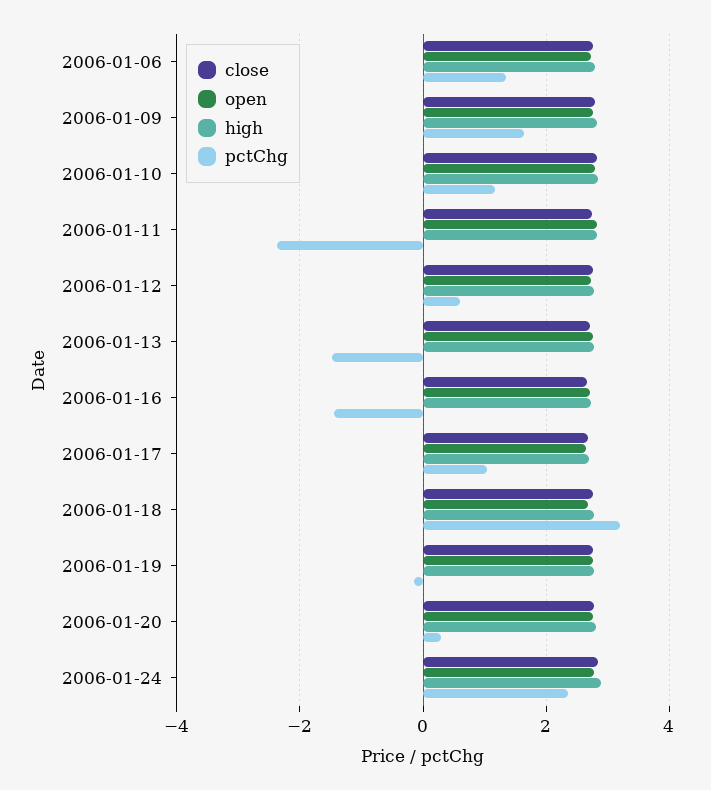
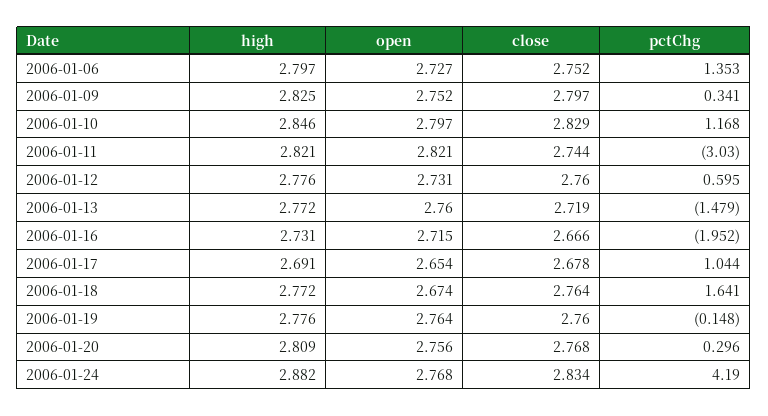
  {
    "close": {
      "2006-01-06": 2.752,
      "2006-01-09": 2.797,
      "2006-01-10": 2.829,
      "2006-01-11": 2.744,
      "2006-01-12": 2.76,
      "2006-01-13": 2.719,
      "2006-01-16": 2.666,
      "2006-01-17": 2.678,
      "2006-01-18": 2.764,
      "2006-01-19": 2.76,
      "2006-01-20": 2.768,
      "2006-01-24": 2.834
    },
    "open": {
      "2006-01-06": 2.727,
      "2006-01-09": 2.752,
      "2006-01-10": 2.797,
      "2006-01-11": 2.821,
      "2006-01-12": 2.731,
      "2006-01-13": 2.76,
      "2006-01-16": 2.715,
      "2006-01-17": 2.654,
      "2006-01-18": 2.674,
      "2006-01-19": 2.764,
      "2006-01-20": 2.756,
      "2006-01-24": 2.768
    },
    "high": {
      "2006-01-06": 2.797,
      "2006-01-09": 2.825,
      "2006-01-10": 2.846,
      "2006-01-11": 2.821,
      "2006-01-12": 2.776,
      "2006-01-13": 2.772,
      "2006-01-16": 2.731,
      "2006-01-17": 2.691,
      "2006-01-18": 2.772,
      "2006-01-19": 2.776,
      "2006-01-20": 2.809,
      "2006-01-24": 2.882
    },
    "pctChg": {
      "2006-01-06": 1.353,
-     "2006-01-09": 1.6,
+     "2006-01-09": 0.341,
      "2006-01-10": 1.168,
-     "2006-01-11": -2.4,
+     "2006-01-11": -3.03,
      "2006-01-12": 0.595,
      "2006-01-13": -1.479,
-     "2006-01-16": -1.4,
+     "2006-01-16": -1.952,
      "2006-01-17": 1.044,
-     "2006-01-18": 3.2,
+     "2006-01-18": 1.641,
      "2006-01-19": -0.148,
      "2006-01-20": 0.296,
-     "2006-01-24": 2.4
+     "2006-01-24": 4.19
    }
  }

